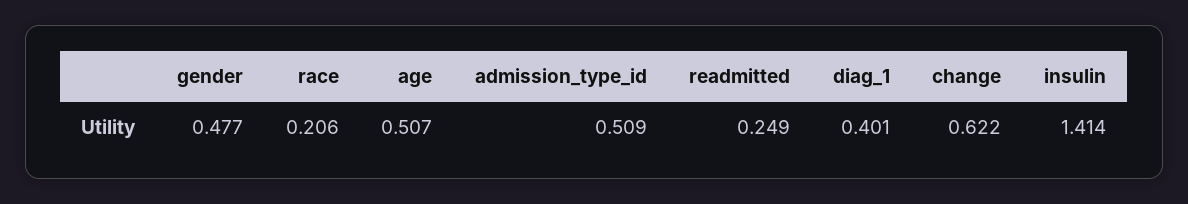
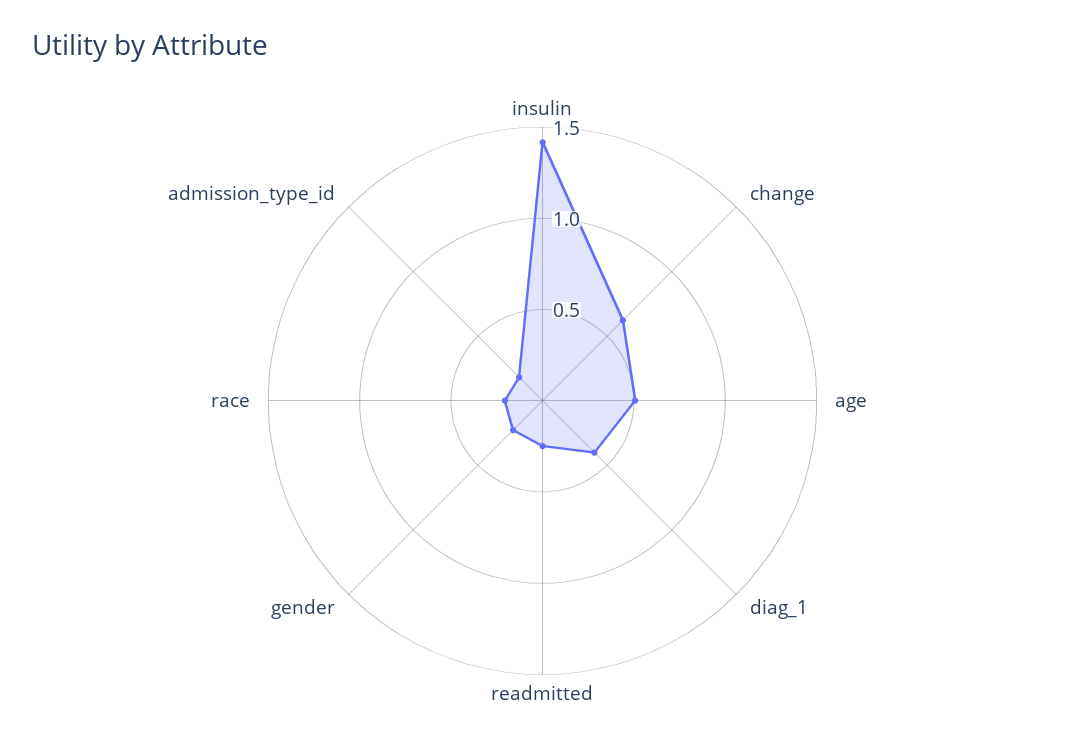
  {
-   "gender": 0.477,
+   "gender": 0.2,
    "race": 0.206,
    "age": 0.507,
-   "admission_type_id": 0.509,
+   "admission_type_id": 0.2,
    "readmitted": 0.249,
    "diag_1": 0.401,
    "change": 0.622,
    "insulin": 1.414
  }

